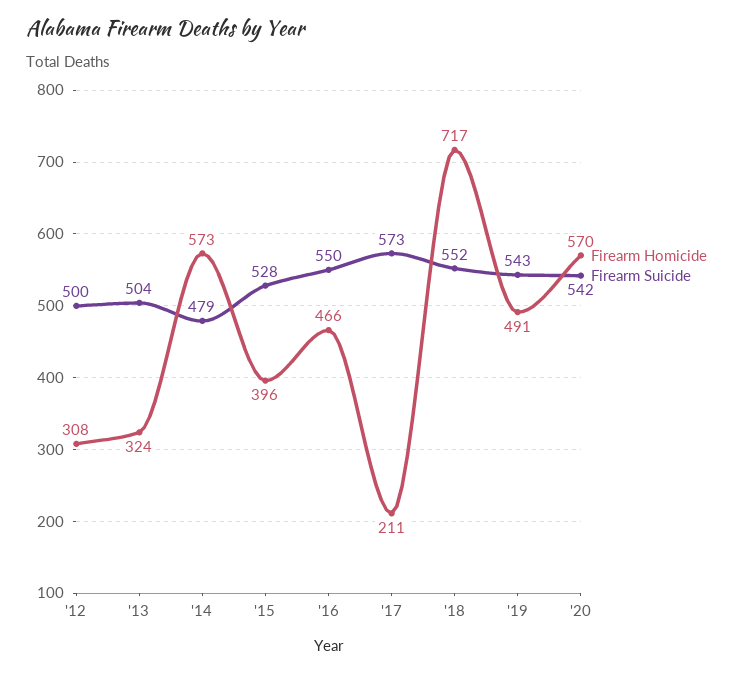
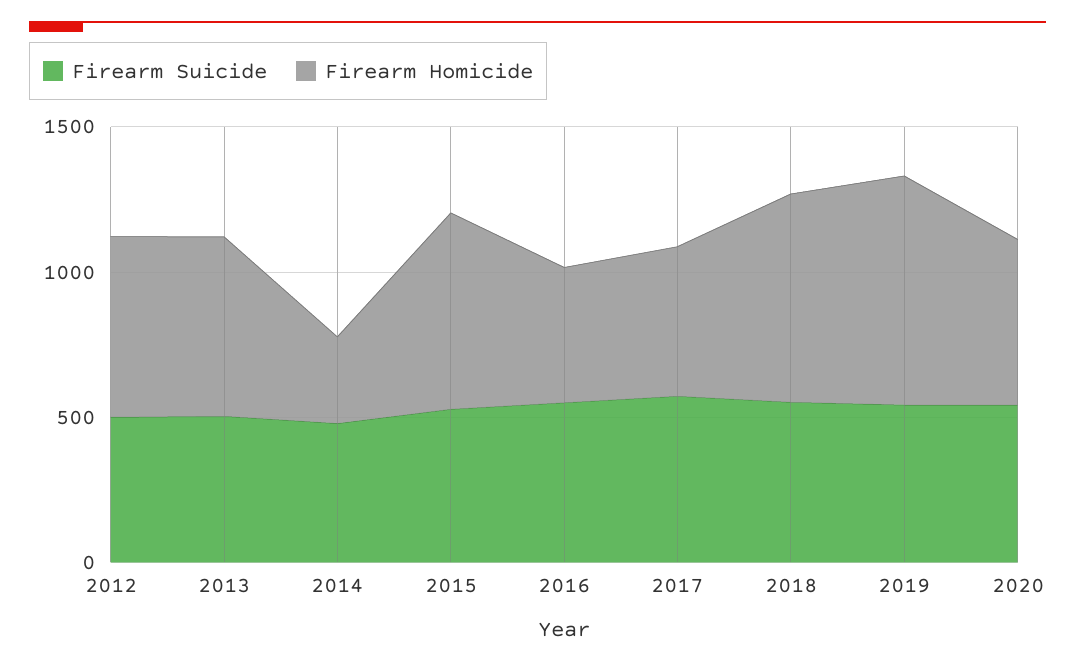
  {
    "Firearm Homicide": {
-     "'12": 308,
+     "'12": 600,
-     "'13": 324,
+     "'13": 600,
-     "'14": 573,
+     "'14": 300,
-     "'15": 396,
+     "'15": 700,
      "'16": 466,
-     "'17": 211,
+     "'17": 500,
      "'18": 717,
-     "'19": 491,
+     "'19": 800,
      "'20": 570
    },
    "Firearm Suicide": {
      "'12": 500,
      "'13": 504,
      "'14": 479,
      "'15": 528,
      "'16": 550,
      "'17": 573,
      "'18": 552,
      "'19": 543,
      "'20": 542
    }
  }

